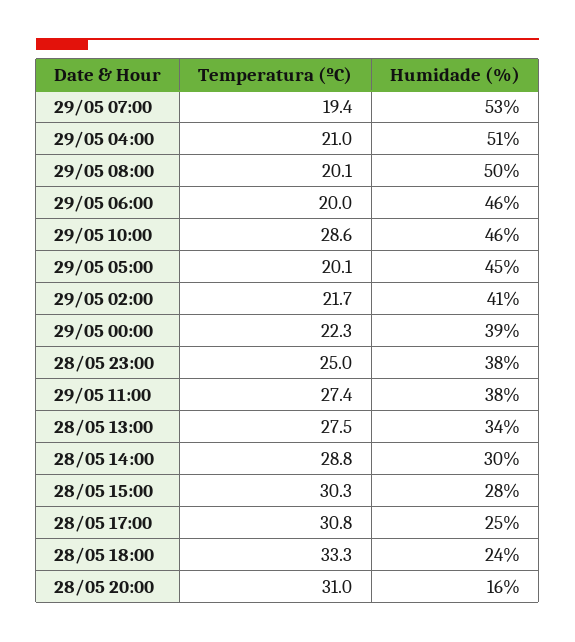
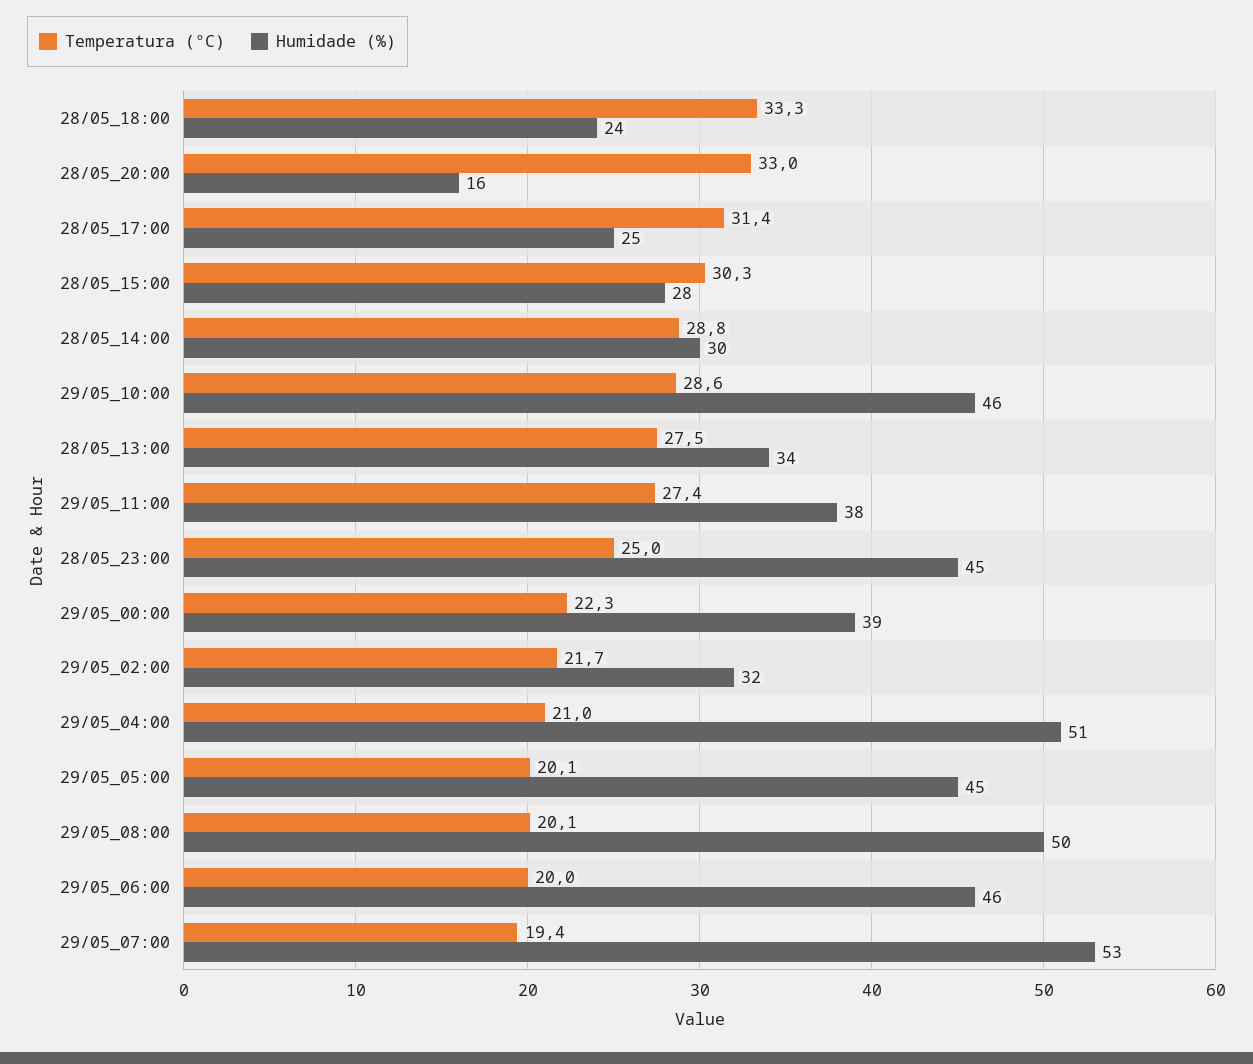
  {
    "Temperatura (ºC)": {
      "29/05 07:00": 19.4,
      "29/05 04:00": 21,
      "29/05 08:00": 20.1,
      "29/05 06:00": 20,
      "29/05 10:00": 28.6,
      "29/05 05:00": 20.1,
      "29/05 02:00": 21.7,
      "29/05 00:00": 22.3,
      "28/05 23:00": 25,
      "29/05 11:00": 27.4,
      "28/05 13:00": 27.5,
      "28/05 14:00": 28.8,
      "28/05 15:00": 30.3,
-     "28/05 17:00": 30.8,
+     "28/05 17:00": 31.4,
      "28/05 18:00": 33.3,
-     "28/05 20:00": 31
+     "28/05 20:00": 33
    },
    "Humidade (%)": {
      "29/05 07:00": 53,
      "29/05 04:00": 51,
      "29/05 08:00": 50,
      "29/05 06:00": 46,
      "29/05 10:00": 46,
      "29/05 05:00": 45,
-     "29/05 02:00": 41,
+     "29/05 02:00": 32,
      "29/05 00:00": 39,
-     "28/05 23:00": 38,
+     "28/05 23:00": 45,
      "29/05 11:00": 38,
      "28/05 13:00": 34,
      "28/05 14:00": 30,
      "28/05 15:00": 28,
      "28/05 17:00": 25,
      "28/05 18:00": 24,
      "28/05 20:00": 16
    }
  }

